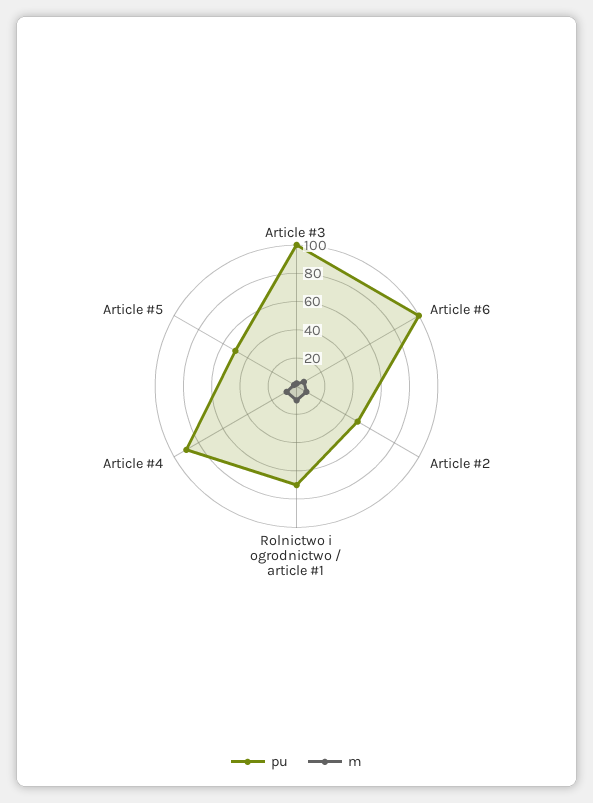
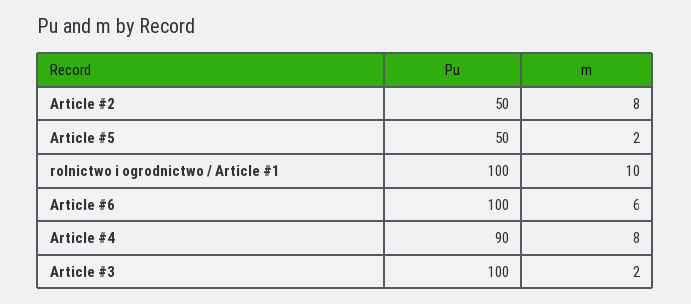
  {
    "pu": {
      "Article #3": 100,
      "Article #6": 100,
      "Article #2": 50,
-     "Rolnictwo i ogrodnictwo / article #1": 70,
+     "Rolnictwo i ogrodnictwo / article #1": 100,
      "Article #4": 90,
      "Article #5": 50
    },
    "m": {
      "Article #3": 2,
      "Article #6": 6,
      "Article #2": 8,
      "Rolnictwo i ogrodnictwo / article #1": 10,
      "Article #4": 8,
      "Article #5": 2
    }
  }

